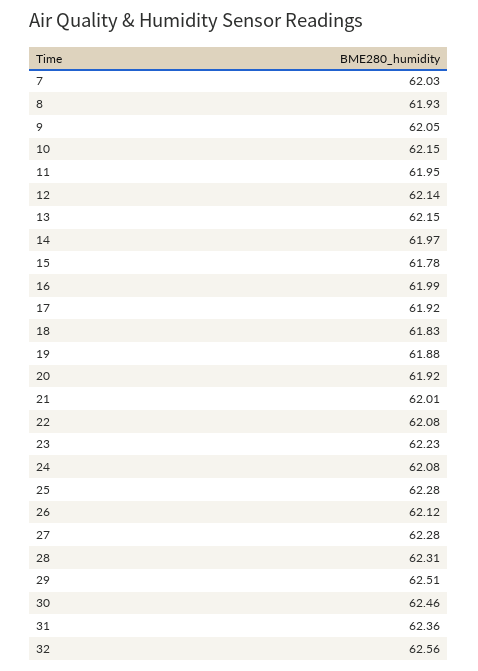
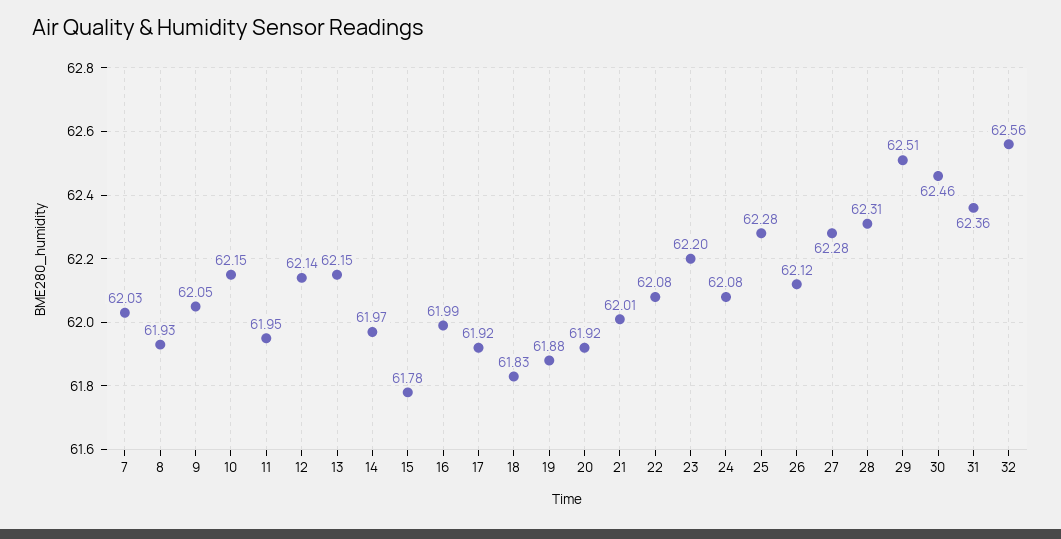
  {
    "7": 62.03,
    "8": 61.93,
    "9": 62.05,
    "10": 62.15,
    "11": 61.95,
    "12": 62.14,
    "13": 62.15,
    "14": 61.97,
    "15": 61.78,
    "16": 61.99,
    "17": 61.92,
    "18": 61.83,
    "19": 61.88,
    "20": 61.92,
    "21": 62.01,
    "22": 62.08,
-   "23": 62.23,
+   "23": 62.2,
    "24": 62.08,
    "25": 62.28,
    "26": 62.12,
    "27": 62.28,
    "28": 62.31,
    "29": 62.51,
    "30": 62.46,
    "31": 62.36,
    "32": 62.56
  }

